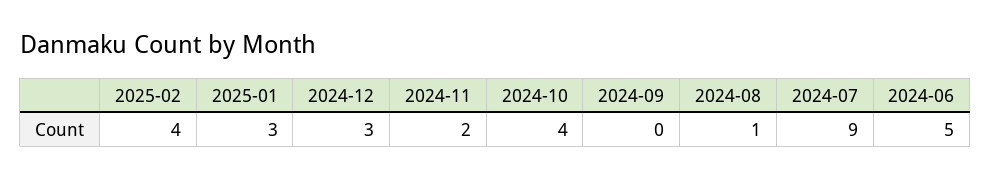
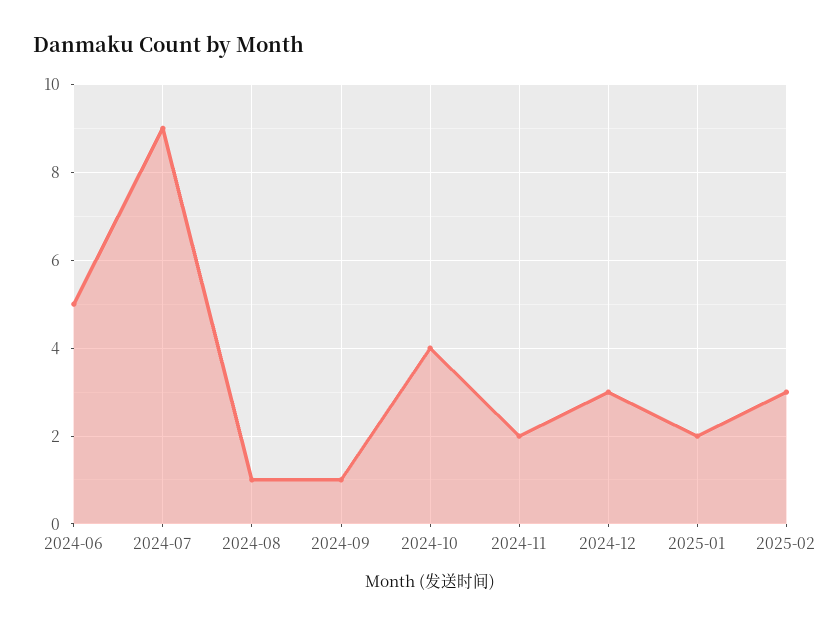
  {
-   "2025-02": 4,
+   "2025-02": 3,
-   "2025-01": 3,
+   "2025-01": 2,
    "2024-12": 3,
    "2024-11": 2,
    "2024-10": 4,
-   "2024-09": 0,
+   "2024-09": 1,
    "2024-08": 1,
    "2024-07": 9,
    "2024-06": 5
  }

